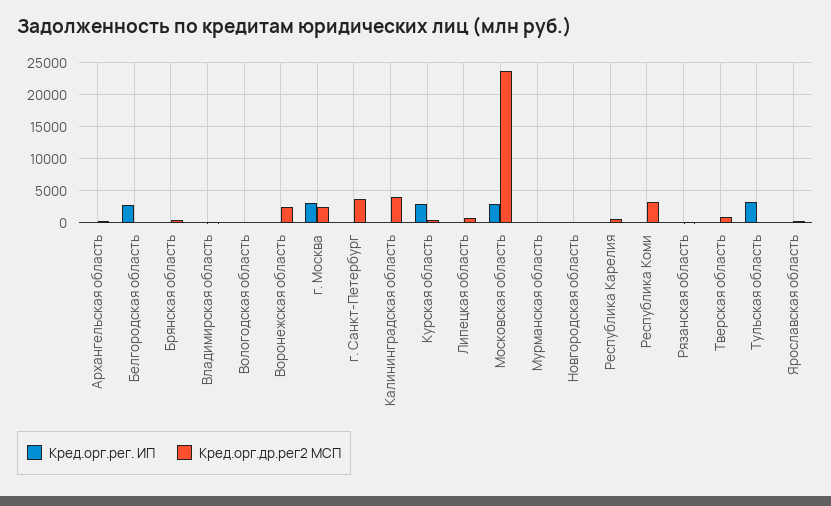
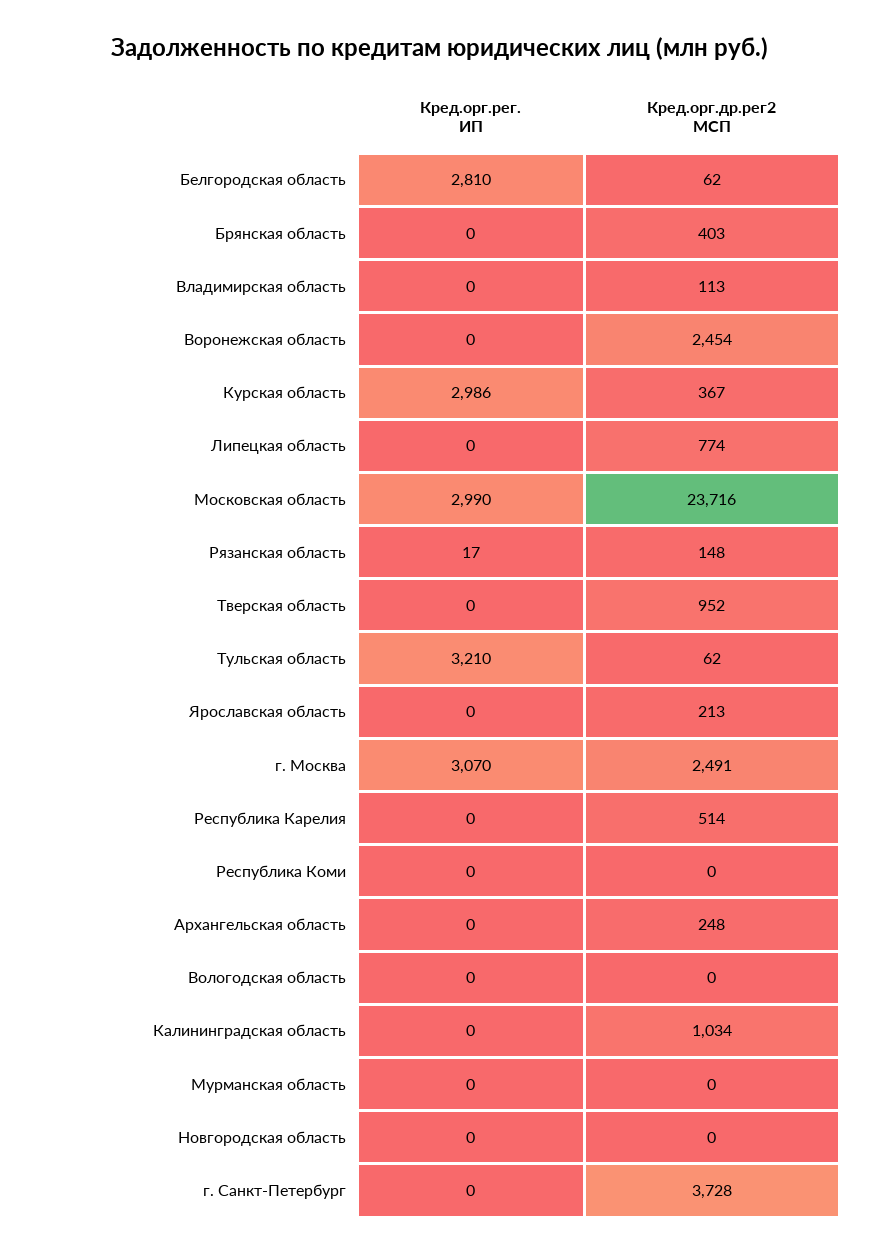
  {
    "Кред.орг.рег. ИП": {
      "Архангельская область": 0,
      "Белгородская область": 2810,
      "Брянская область": 0,
      "Владимирская область": 0,
      "Вологодская область": 0,
      "Воронежская область": 0,
      "г. Москва": 3070,
      "г. Санкт-Петербург": 0,
      "Калининградская область": 0,
      "Курская область": 2986,
      "Липецкая область": 0,
      "Московская область": 2990,
      "Мурманская область": 0,
      "Новгородская область": 0,
      "Республика Карелия": 0,
      "Республика Коми": 0,
      "Рязанская область": 17,
      "Тверская область": 0,
      "Тульская область": 3210,
      "Ярославская область": 0
    },
    "Кред.орг.др.рег2 МСП": {
      "Архангельская область": 248,
      "Белгородская область": 62,
      "Брянская область": 403,
      "Владимирская область": 113,
      "Вологодская область": 0,
      "Воронежская область": 2454,
      "г. Москва": 2491,
      "г. Санкт-Петербург": 3728,
-     "Калининградская область": 4000,
+     "Калининградская область": 1034,
      "Курская область": 367,
      "Липецкая область": 774,
      "Московская область": 23716,
      "Мурманская область": 0,
      "Новгородская область": 0,
      "Республика Карелия": 514,
-     "Республика Коми": 3000,
+     "Республика Коми": 0,
      "Рязанская область": 148,
      "Тверская область": 952,
      "Тульская область": 62,
      "Ярославская область": 213
    }
  }

